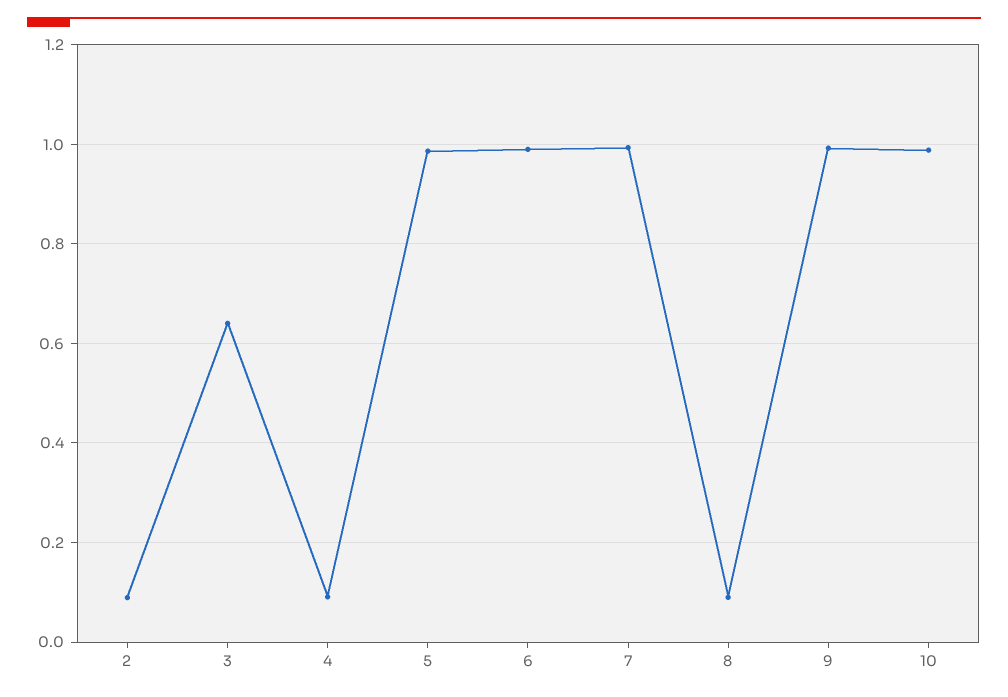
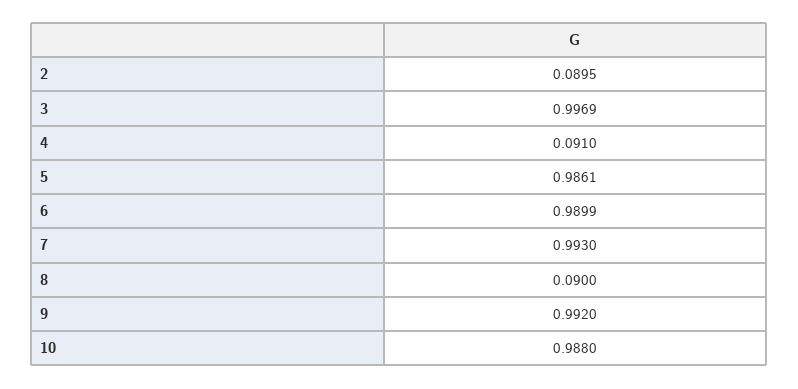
  {
    "2": 0.0895,
-   "3": 0.64,
+   "3": 0.9969,
    "4": 0.091,
    "5": 0.9861,
    "6": 0.9899,
    "7": 0.993,
    "8": 0.09,
    "9": 0.992,
    "10": 0.988
  }

